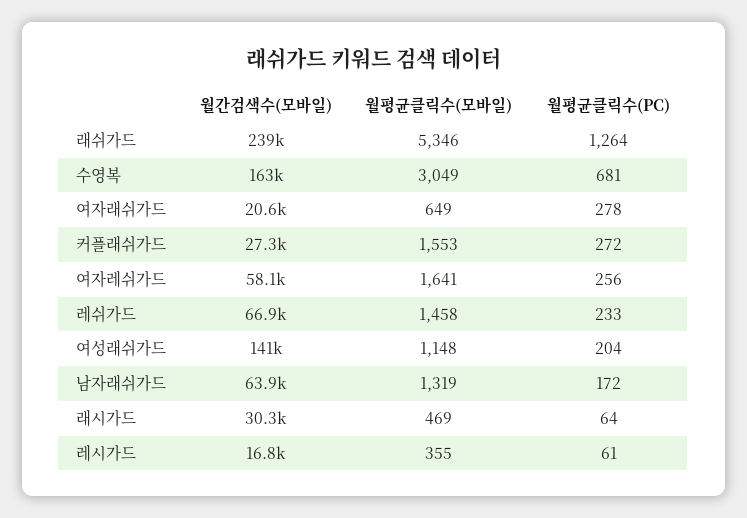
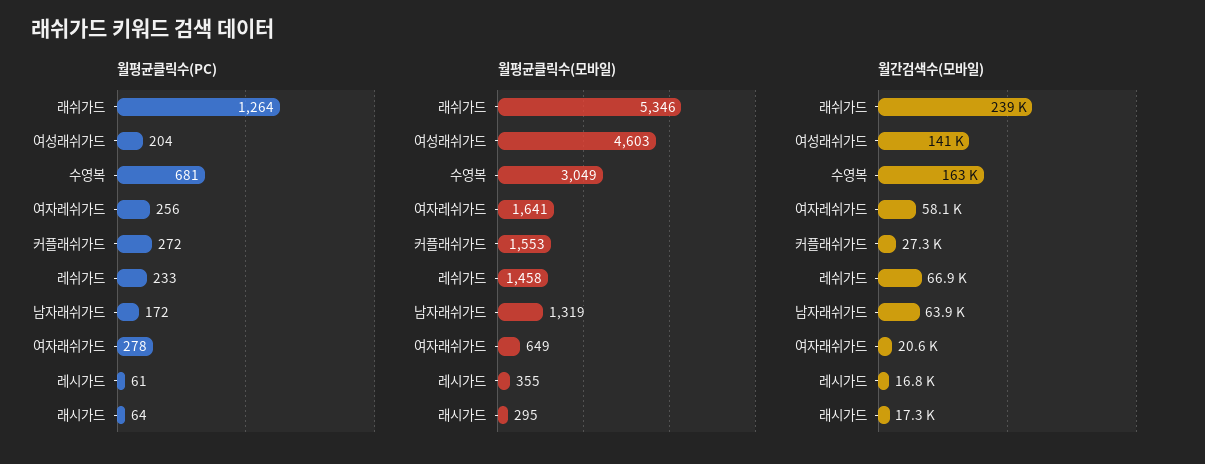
  {
    "월간검색수(모바일)": {
      "래쉬가드": 239000,
      "수영복": 163000,
      "여자래쉬가드": 20600,
      "커플래쉬가드": 27300,
      "여자레쉬가드": 58100,
      "레쉬가드": 66900,
      "여성래쉬가드": 141000,
      "남자래쉬가드": 63900,
-     "래시가드": 30300,
+     "래시가드": 17300,
      "레시가드": 16800
    },
    "월평균클릭수(모바일)": {
      "래쉬가드": 5346,
      "수영복": 3049,
      "여자래쉬가드": 649,
      "커플래쉬가드": 1553,
      "여자레쉬가드": 1641,
      "레쉬가드": 1458,
-     "여성래쉬가드": 1148,
+     "여성래쉬가드": 4603,
      "남자래쉬가드": 1319,
-     "래시가드": 469,
+     "래시가드": 295,
      "레시가드": 355
    },
    "월평균클릭수(PC)": {
      "래쉬가드": 1264,
      "수영복": 681,
      "여자래쉬가드": 278,
      "커플래쉬가드": 272,
      "여자레쉬가드": 256,
      "레쉬가드": 233,
      "여성래쉬가드": 204,
      "남자래쉬가드": 172,
      "래시가드": 64,
      "레시가드": 61
    }
  }

